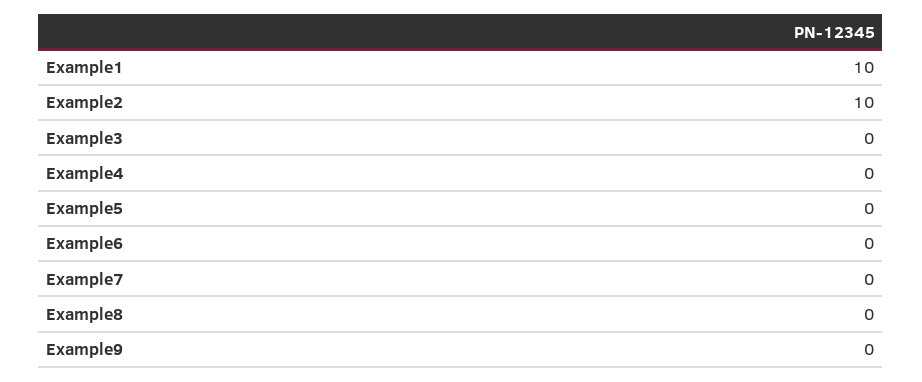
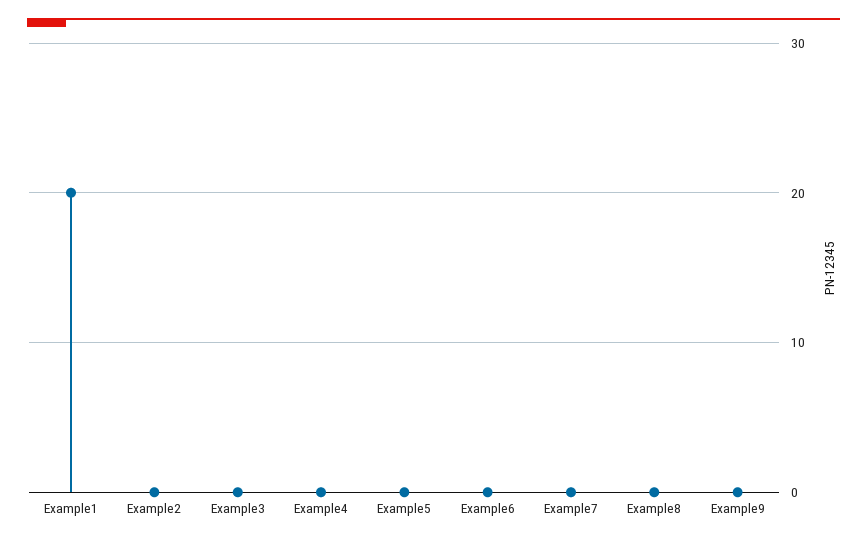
  {
-   "Example1": 10,
+   "Example1": 20,
-   "Example2": 10,
+   "Example2": 0,
    "Example3": 0,
    "Example4": 0,
    "Example5": 0,
    "Example6": 0,
    "Example7": 0,
    "Example8": 0,
    "Example9": 0
  }

